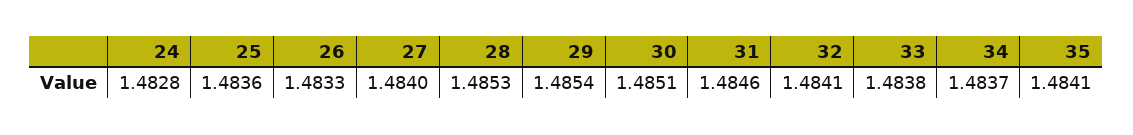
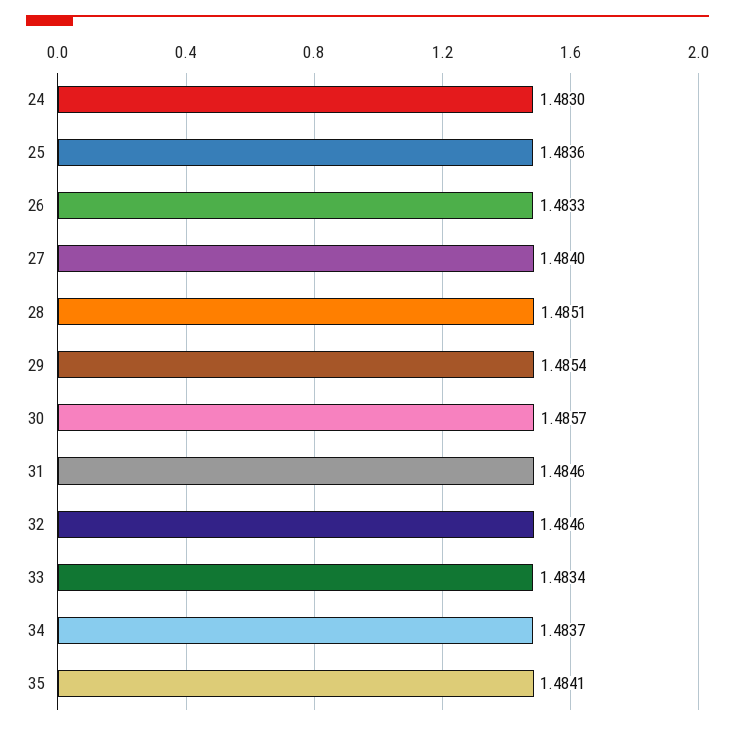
  {
-   "24": 1.4828,
+   "24": 1.483,
    "25": 1.4836,
    "26": 1.4833,
    "27": 1.484,
-   "28": 1.4853,
+   "28": 1.4851,
    "29": 1.4854,
-   "30": 1.4851,
+   "30": 1.4857,
    "31": 1.4846,
-   "32": 1.4841,
+   "32": 1.4846,
-   "33": 1.4838,
+   "33": 1.4834,
    "34": 1.4837,
    "35": 1.4841
  }

